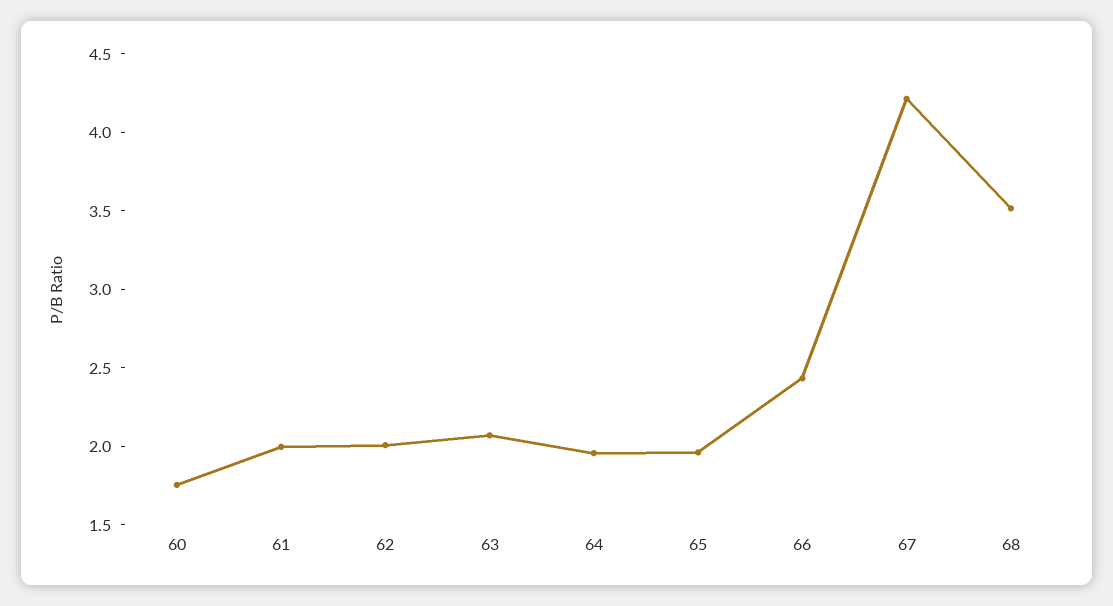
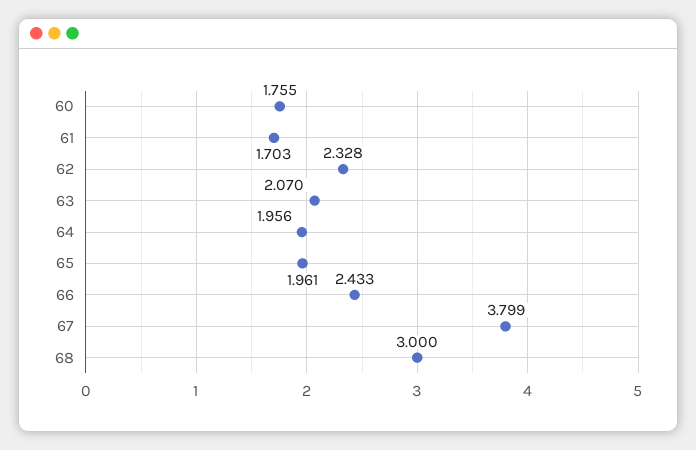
  {
    "60": 1.755,
-   "61": 2,
+   "61": 1.703,
-   "62": 2,
+   "62": 2.328,
    "63": 2.07,
    "64": 1.956,
    "65": 1.961,
    "66": 2.433,
-   "67": 4.2,
+   "67": 3.799,
-   "68": 3.5
+   "68": 3
  }

